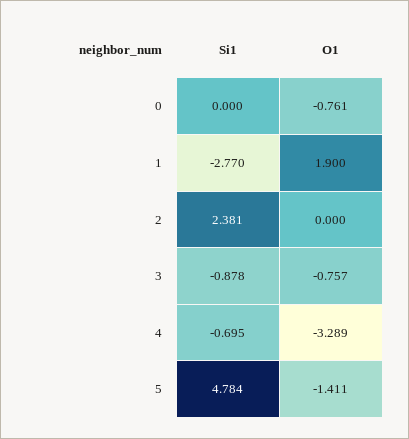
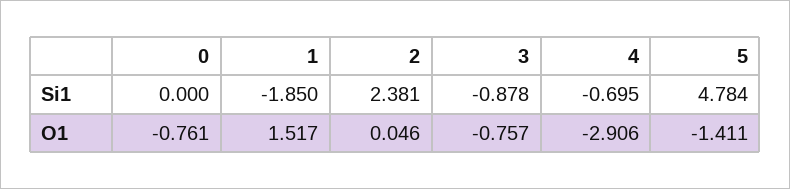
  {
    "Si1": {
      "0": 0,
-     "1": -2.77,
+     "1": -1.85,
      "2": 2.381,
      "3": -0.878,
      "4": -0.695,
      "5": 4.784
    },
    "O1": {
      "0": -0.761,
-     "1": 1.9,
+     "1": 1.517,
-     "2": 0,
+     "2": 0.046,
      "3": -0.757,
-     "4": -3.289,
+     "4": -2.906,
      "5": -1.411
    }
  }

